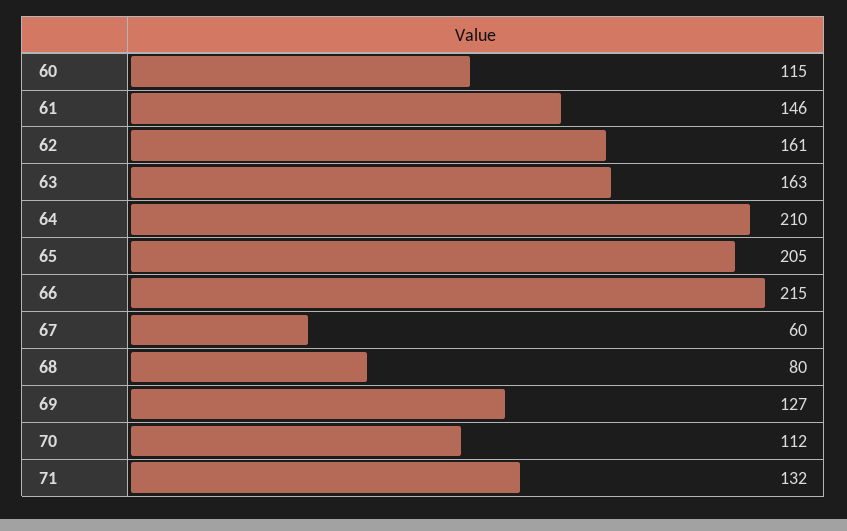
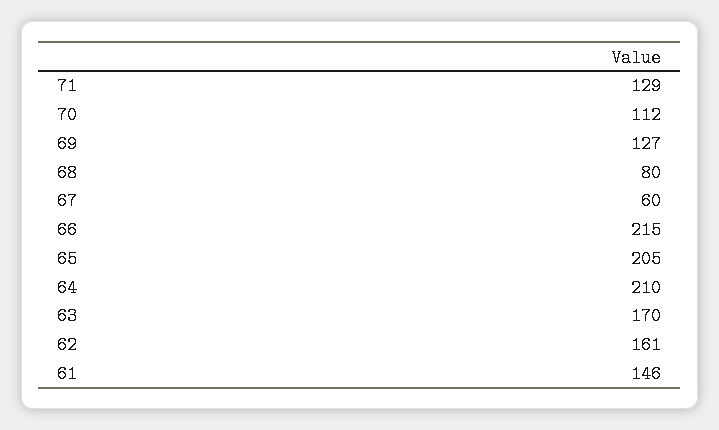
  {
-   "60": 115,
    "61": 146,
    "62": 161,
-   "63": 163,
+   "63": 170,
    "64": 210,
    "65": 205,
    "66": 215,
    "67": 60,
    "68": 80,
    "69": 127,
    "70": 112,
-   "71": 132
+   "71": 129
  }

